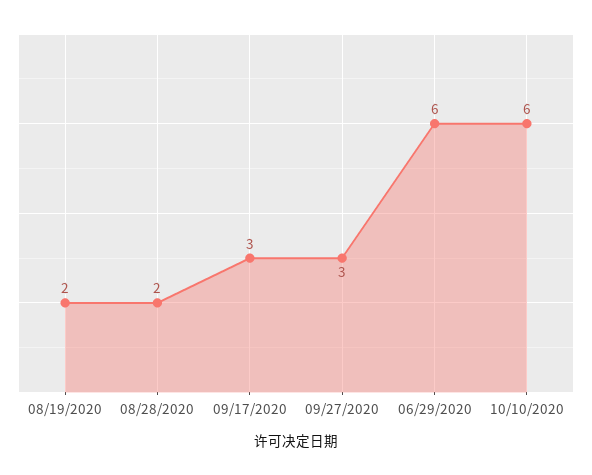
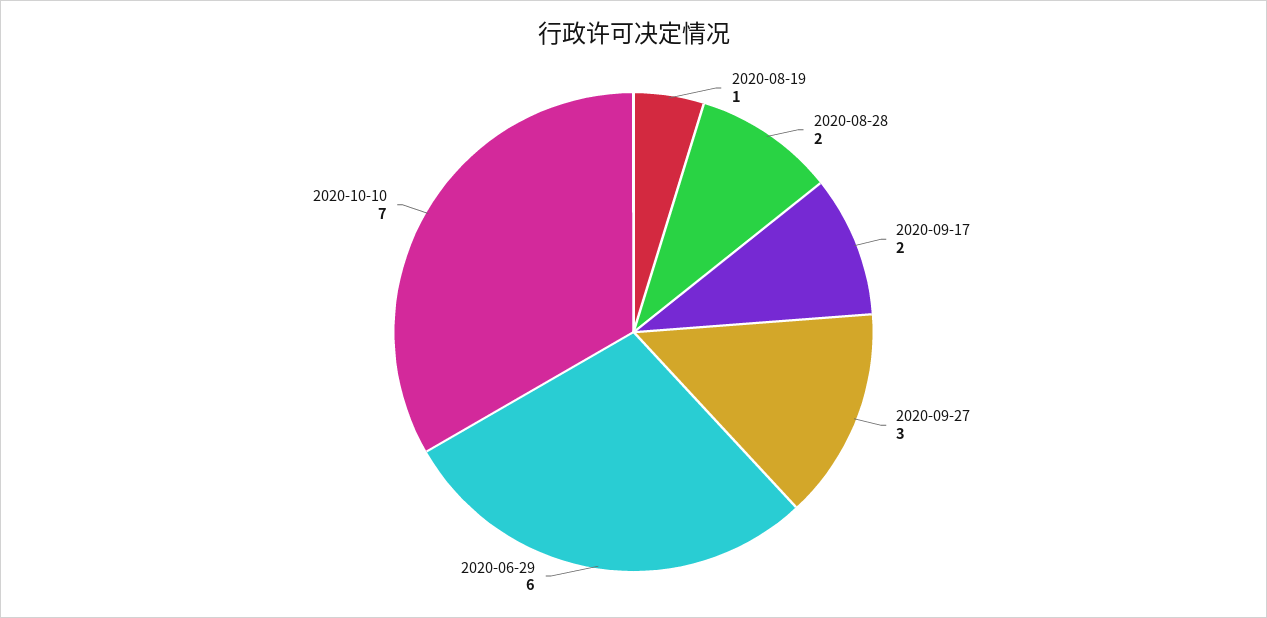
  {
-   "08/19/2020": 2,
+   "08/19/2020": 1,
    "08/28/2020": 2,
-   "09/17/2020": 3,
+   "09/17/2020": 2,
    "09/27/2020": 3,
    "06/29/2020": 6,
-   "10/10/2020": 6
+   "10/10/2020": 7
  }

